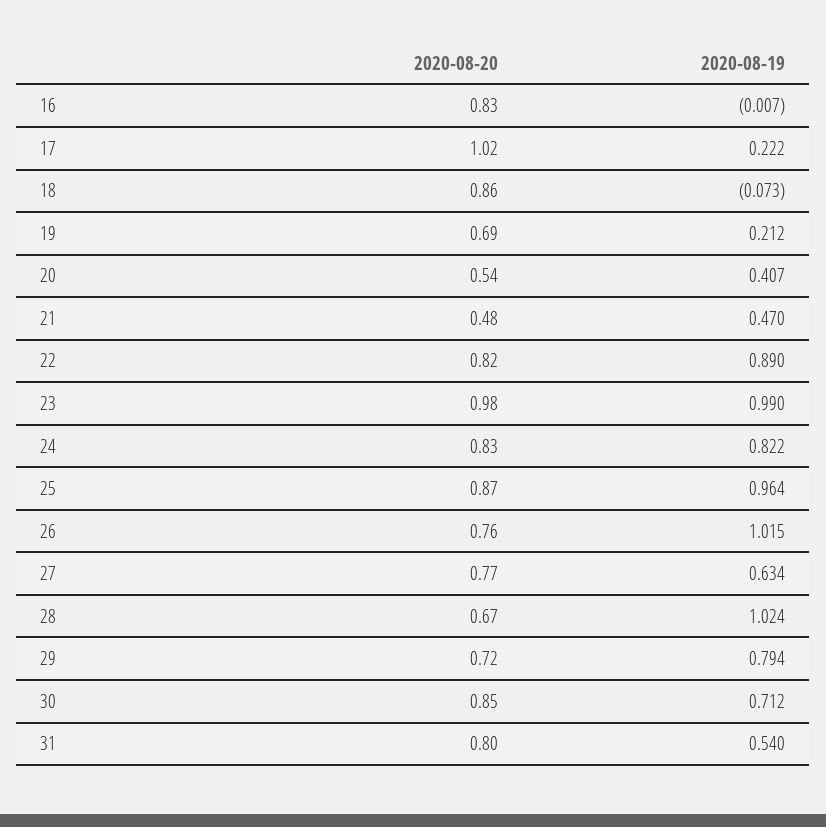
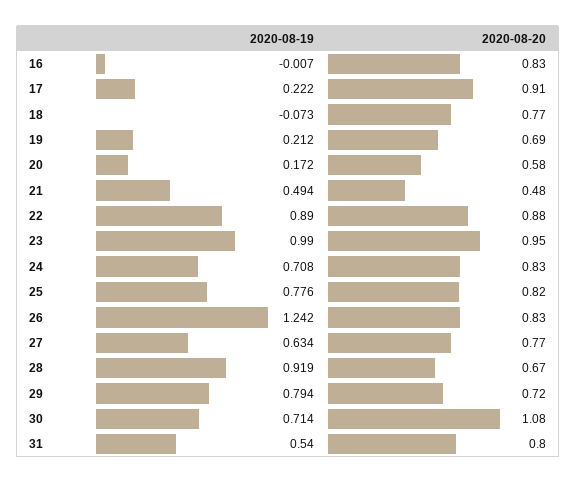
  {
    "2020-08-20": {
      "16": 0.83,
-     "17": 1.02,
+     "17": 0.91,
-     "18": 0.86,
+     "18": 0.77,
      "19": 0.69,
-     "20": 0.54,
+     "20": 0.58,
      "21": 0.48,
-     "22": 0.82,
+     "22": 0.88,
-     "23": 0.98,
+     "23": 0.95,
      "24": 0.83,
-     "25": 0.87,
+     "25": 0.82,
-     "26": 0.76,
+     "26": 0.83,
      "27": 0.77,
      "28": 0.67,
      "29": 0.72,
-     "30": 0.85,
+     "30": 1.08,
      "31": 0.8
    },
    "2020-08-19": {
      "16": -0.007,
      "17": 0.222,
      "18": -0.073,
      "19": 0.212,
-     "20": 0.407,
+     "20": 0.172,
-     "21": 0.47,
+     "21": 0.494,
      "22": 0.89,
      "23": 0.99,
-     "24": 0.822,
+     "24": 0.708,
-     "25": 0.964,
+     "25": 0.776,
-     "26": 1.015,
+     "26": 1.242,
      "27": 0.634,
-     "28": 1.024,
+     "28": 0.919,
      "29": 0.794,
-     "30": 0.712,
+     "30": 0.714,
      "31": 0.54
    }
  }

